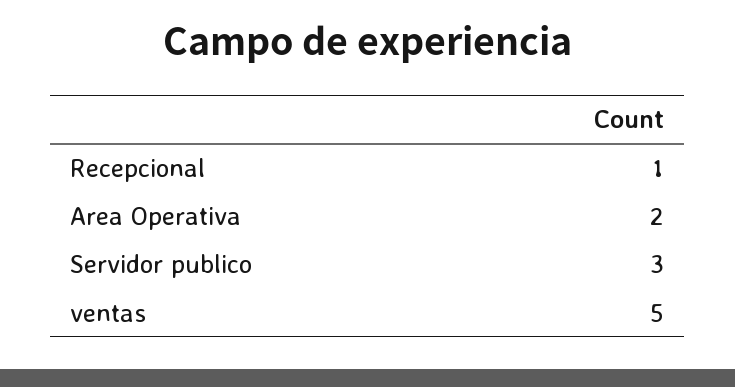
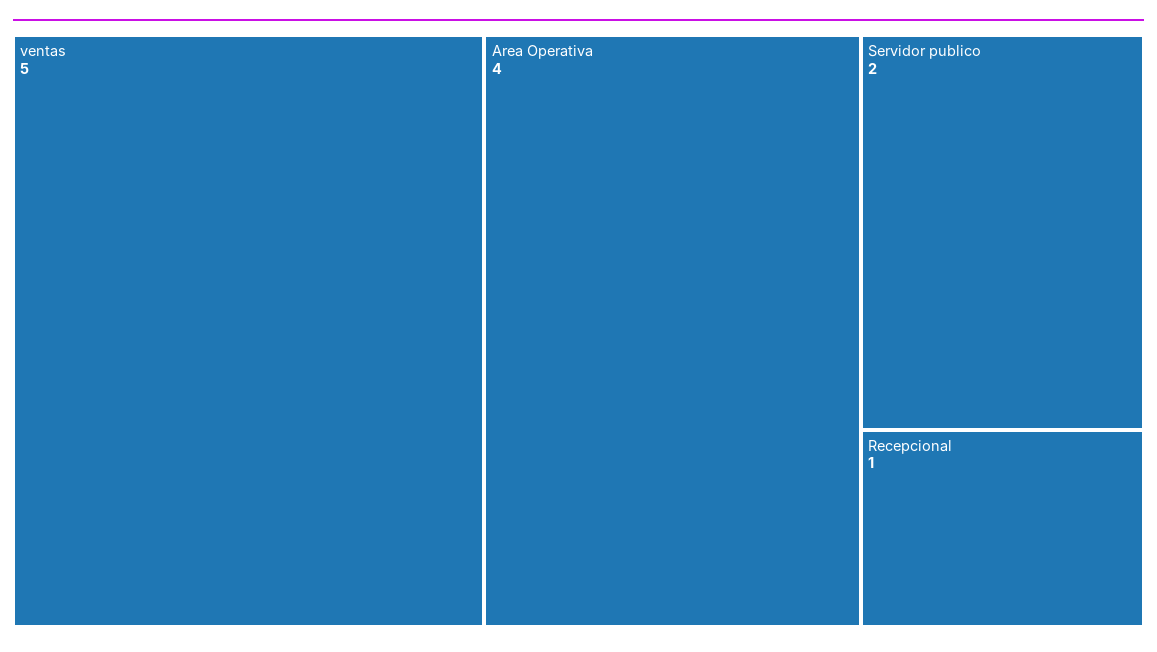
  {
    "Recepcional": 1,
-   "Area Operativa": 2,
+   "Area Operativa": 4,
-   "Servidor publico": 3,
+   "Servidor publico": 2,
    "ventas": 5
  }

